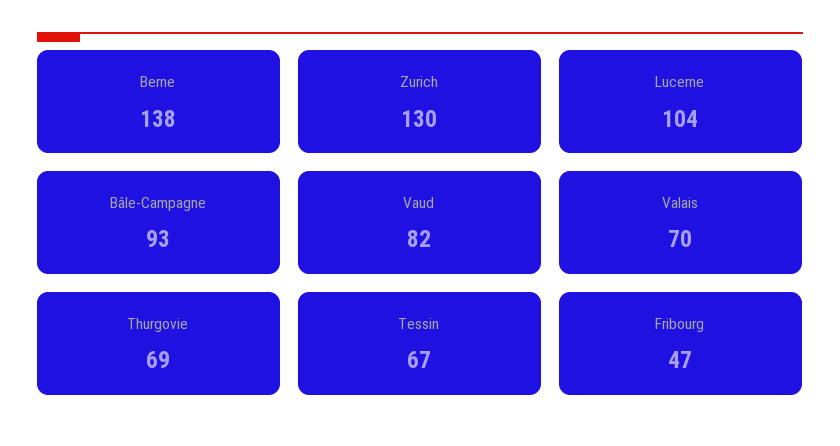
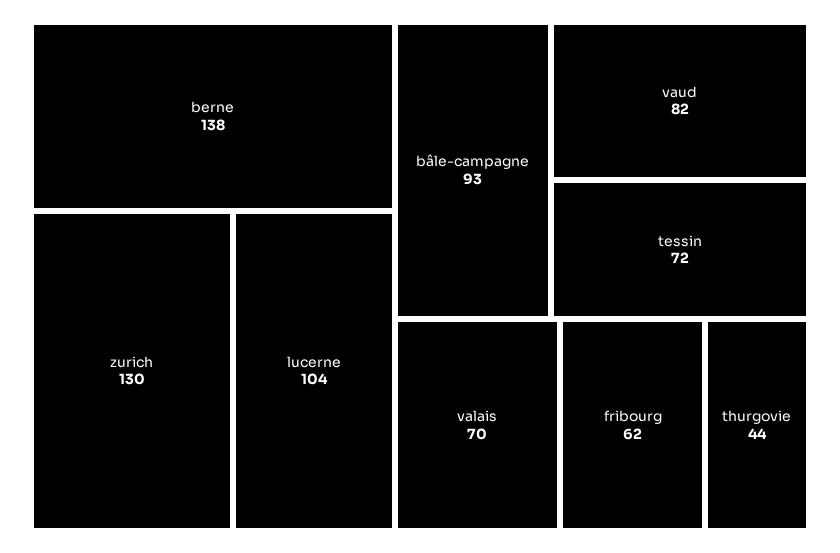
  {
    "Berne": 138,
    "Zurich": 130,
    "Lucerne": 104,
    "Bâle-Campagne": 93,
    "Vaud": 82,
    "Valais": 70,
-   "Thurgovie": 69,
+   "Thurgovie": 44,
-   "Tessin": 67,
+   "Tessin": 72,
-   "Fribourg": 47
+   "Fribourg": 62
  }

